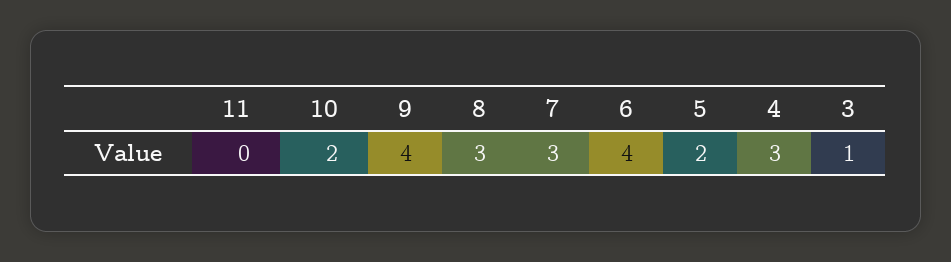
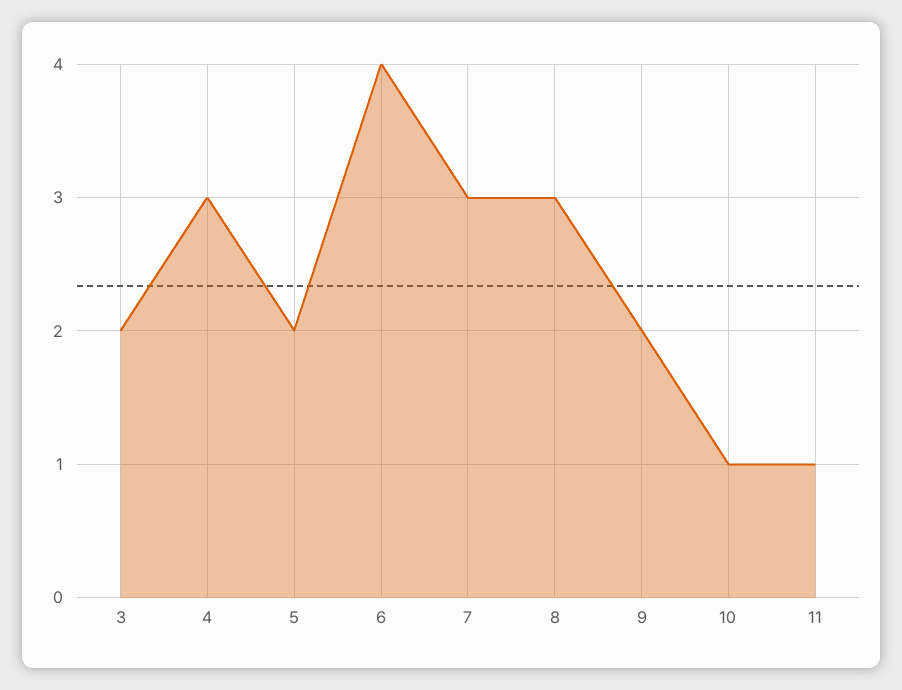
  {
-   "11": 0,
+   "11": 1,
-   "10": 2,
+   "10": 1,
-   "9": 4,
+   "9": 2,
    "8": 3,
    "7": 3,
    "6": 4,
    "5": 2,
    "4": 3,
-   "3": 1
+   "3": 2
  }

